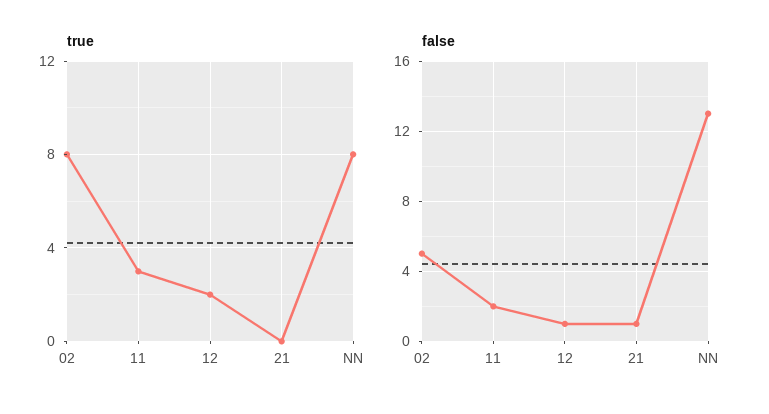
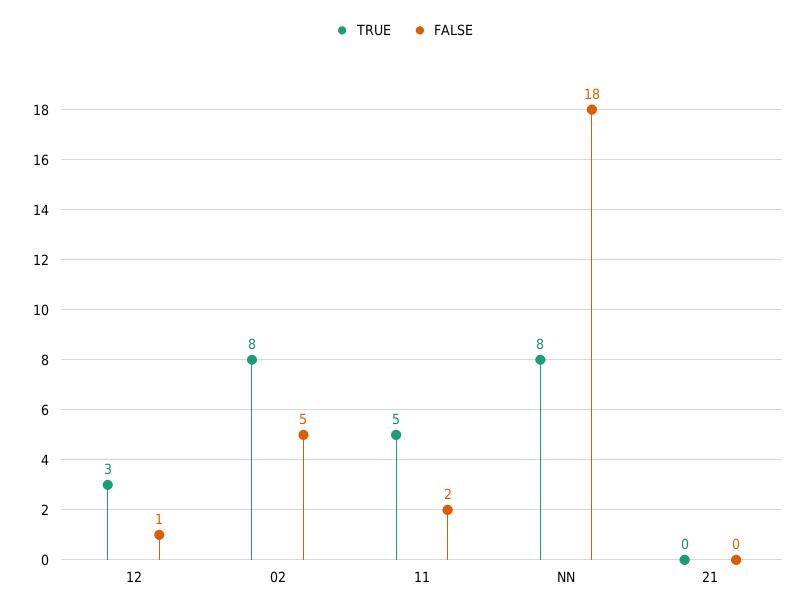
  {
    "true": {
      "02": 8,
-     "11": 3,
+     "11": 5,
-     "12": 2,
+     "12": 3,
      "21": 0,
      "NN": 8
    },
    "false": {
      "02": 5,
      "11": 2,
      "12": 1,
-     "21": 1,
+     "21": 0,
-     "NN": 13
+     "NN": 18
    }
  }

